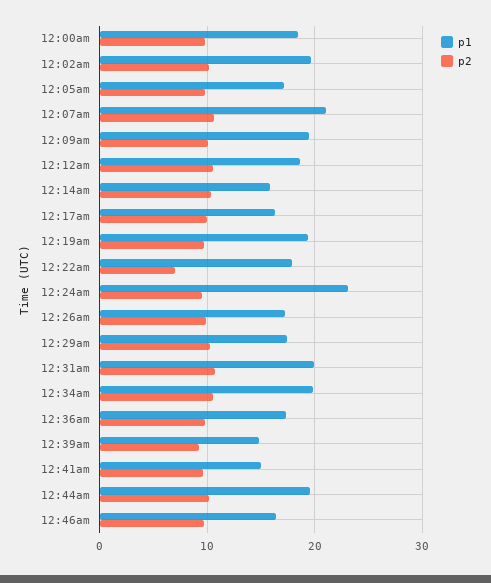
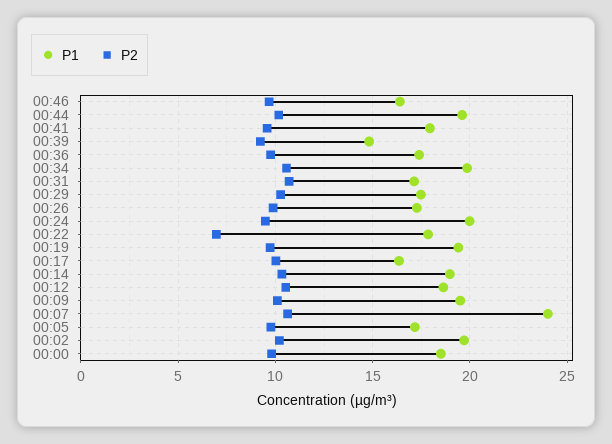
  {
    "p1": {
      "12:00am": 18.5,
      "12:02am": 19.5,
      "12:05am": 17,
-     "12:07am": 21,
+     "12:07am": 24,
      "12:09am": 19.5,
      "12:12am": 18.5,
-     "12:14am": 16,
+     "12:14am": 19,
      "12:17am": 16.5,
      "12:19am": 19.5,
      "12:22am": 18,
-     "12:24am": 23,
+     "12:24am": 20,
      "12:26am": 17.5,
      "12:29am": 17.5,
-     "12:31am": 20,
+     "12:31am": 17,
      "12:34am": 20,
      "12:36am": 17.5,
      "12:39am": 15,
-     "12:41am": 15,
+     "12:41am": 18,
      "12:44am": 19.5,
      "12:46am": 16.5
    },
    "p2": {
      "12:00am": 10,
      "12:02am": 10,
      "12:05am": 10,
      "12:07am": 10.5,
      "12:09am": 10,
      "12:12am": 10.5,
      "12:14am": 10.5,
      "12:17am": 10,
      "12:19am": 9.5,
      "12:22am": 7,
      "12:24am": 9.5,
      "12:26am": 10,
      "12:29am": 10.5,
      "12:31am": 10.5,
      "12:34am": 10.5,
      "12:36am": 10,
      "12:39am": 9,
      "12:41am": 9.5,
      "12:44am": 10,
      "12:46am": 9.5
    }
  }

